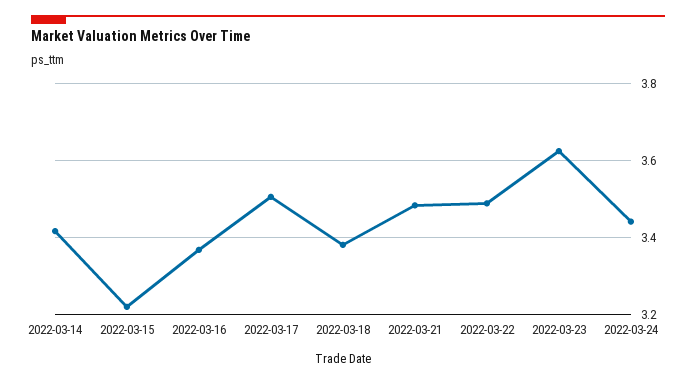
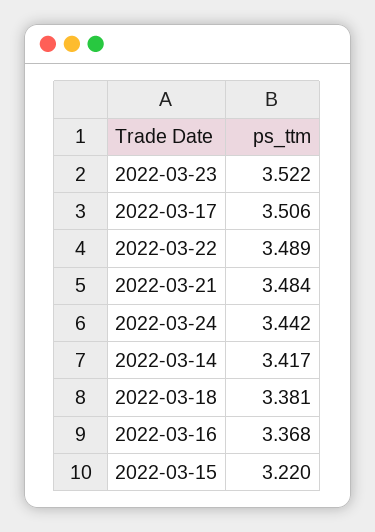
  {
    "2022-03-14": 3.417,
    "2022-03-15": 3.22,
    "2022-03-16": 3.368,
    "2022-03-17": 3.506,
    "2022-03-18": 3.381,
    "2022-03-21": 3.484,
    "2022-03-22": 3.489,
-   "2022-03-23": 3.62,
+   "2022-03-23": 3.522,
    "2022-03-24": 3.442
  }

